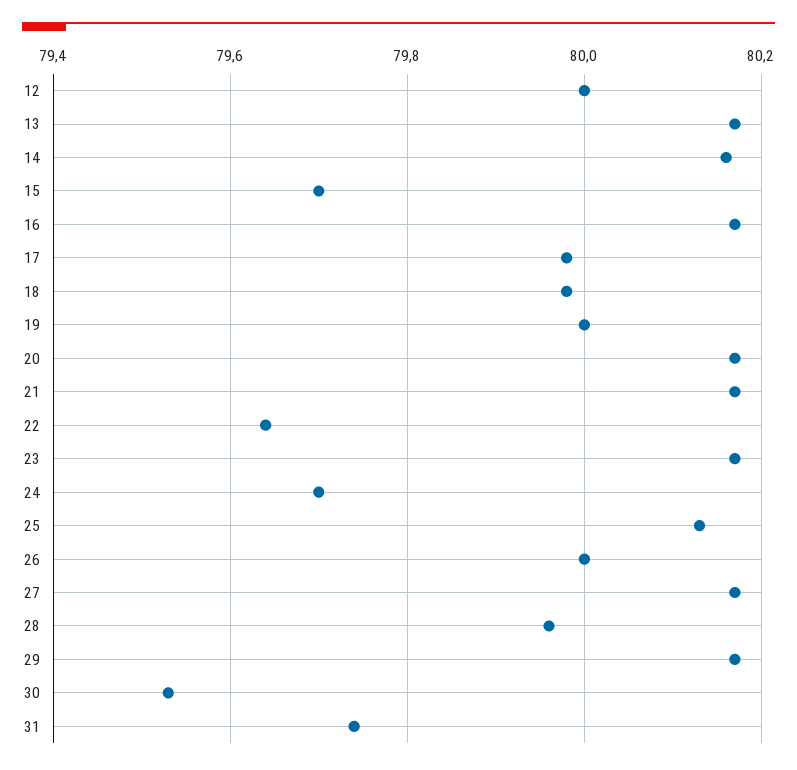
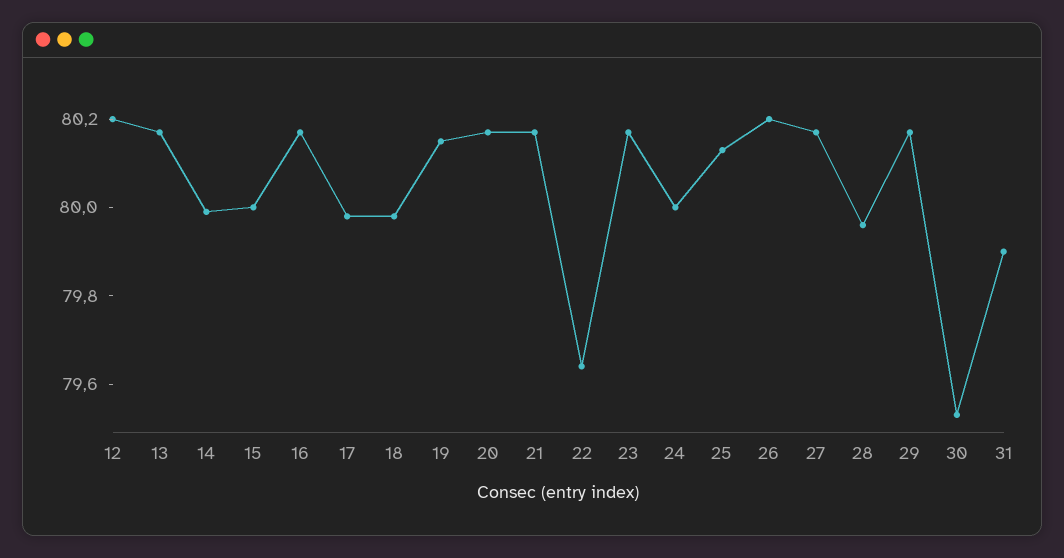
  {
-   "12": 80,
+   "12": 80.2,
    "13": 80.15,
-   "14": 80.15,
+   "14": 80,
-   "15": 79.7,
+   "15": 80,
    "16": 80.15,
    "17": 80,
    "18": 80,
-   "19": 80,
+   "19": 80.15,
    "20": 80.15,
    "21": 80.15,
    "22": 79.65,
    "23": 80.15,
-   "24": 79.7,
+   "24": 80,
    "25": 80.15,
-   "26": 80,
+   "26": 80.2,
    "27": 80.15,
    "28": 79.95,
    "29": 80.15,
    "30": 79.55,
-   "31": 79.75
+   "31": 79.9
  }

